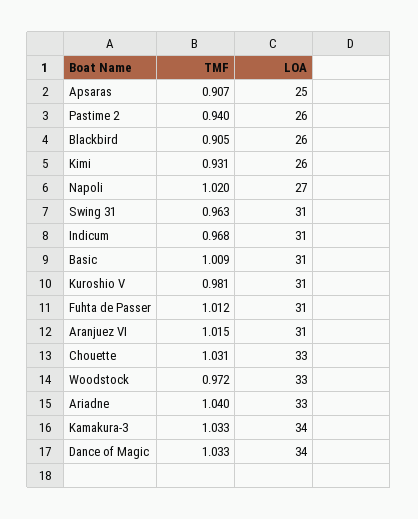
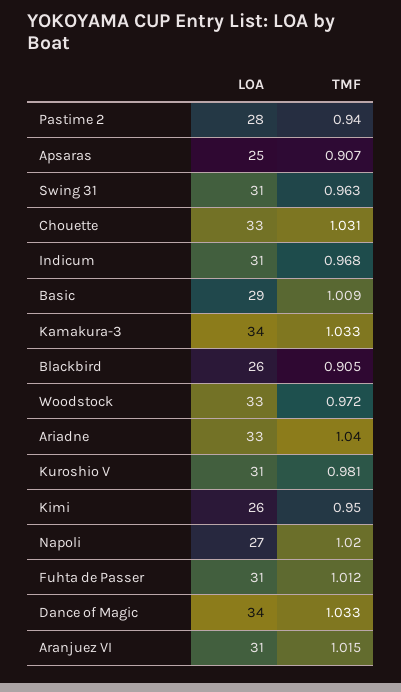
  {
    "TMF": {
      "Apsaras": 0.907,
      "Pastime 2": 0.94,
      "Blackbird": 0.905,
-     "Kimi": 0.931,
+     "Kimi": 0.95,
      "Napoli": 1.02,
      "Swing 31": 0.963,
      "Indicum": 0.968,
      "Basic": 1.009,
      "Kuroshio V": 0.981,
      "Fuhta de Passer": 1.012,
      "Aranjuez VI": 1.015,
      "Chouette": 1.031,
      "Woodstock": 0.972,
      "Ariadne": 1.04,
      "Kamakura-3": 1.033,
      "Dance of Magic": 1.033
    },
    "LOA": {
      "Apsaras": 25,
-     "Pastime 2": 26,
+     "Pastime 2": 28,
      "Blackbird": 26,
      "Kimi": 26,
      "Napoli": 27,
      "Swing 31": 31,
      "Indicum": 31,
-     "Basic": 31,
+     "Basic": 29,
      "Kuroshio V": 31,
      "Fuhta de Passer": 31,
      "Aranjuez VI": 31,
      "Chouette": 33,
      "Woodstock": 33,
      "Ariadne": 33,
      "Kamakura-3": 34,
      "Dance of Magic": 34
    }
  }

